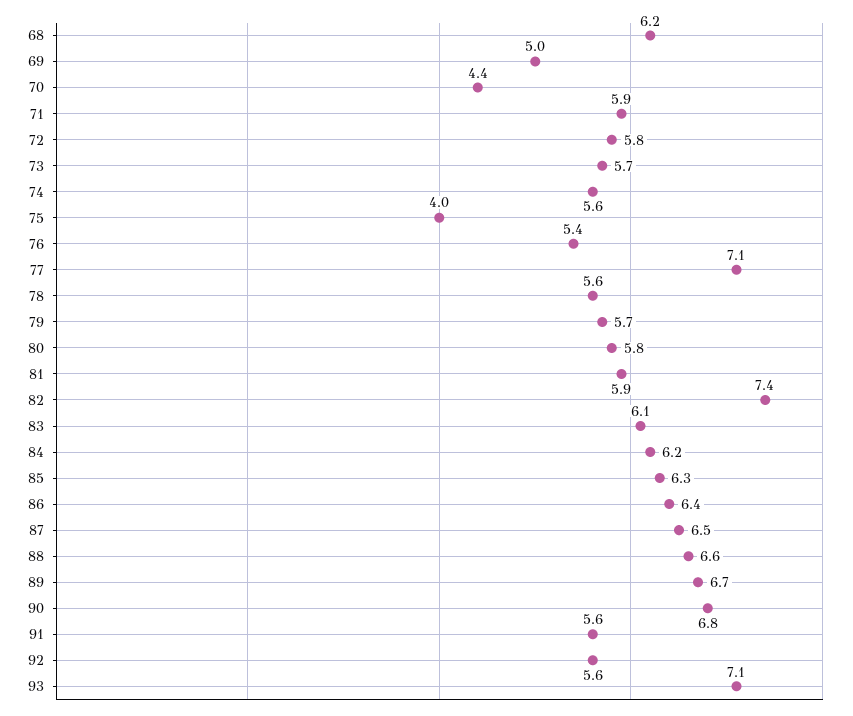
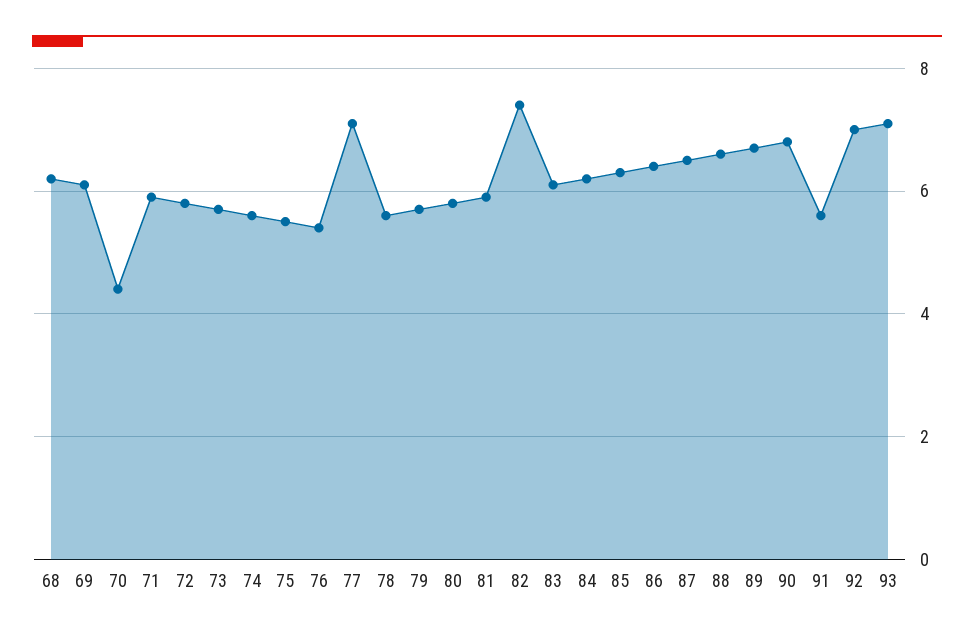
  {
    "68": 6.2,
-   "69": 5,
+   "69": 6,
    "70": 4.4,
    "71": 5.9,
    "72": 5.8,
    "73": 5.7,
    "74": 5.6,
-   "75": 4,
+   "75": 5.5,
    "76": 5.4,
    "77": 7.1,
    "78": 5.6,
    "79": 5.7,
    "80": 5.8,
    "81": 5.9,
    "82": 7.4,
    "83": 6.1,
    "84": 6.2,
    "85": 6.3,
    "86": 6.4,
    "87": 6.5,
    "88": 6.6,
    "89": 6.7,
    "90": 6.8,
    "91": 5.6,
-   "92": 5.6,
+   "92": 7,
    "93": 7.1
  }

